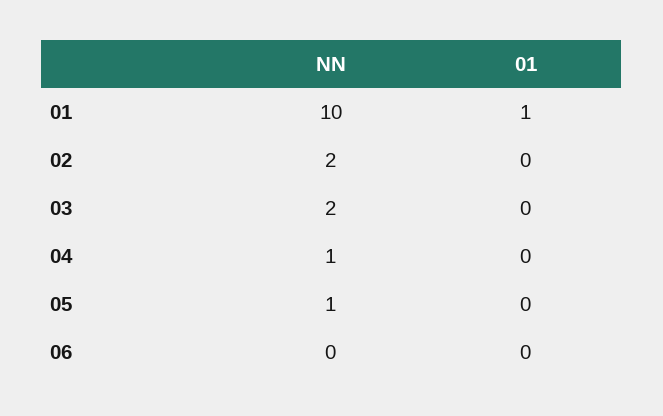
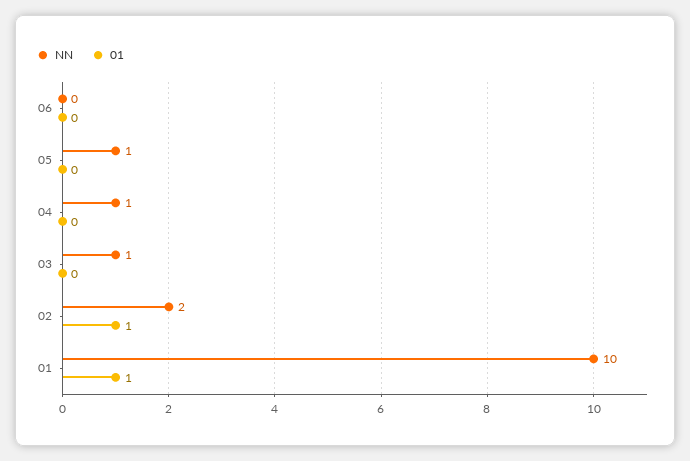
  {
    "NN": {
      "01": 10,
      "02": 2,
-     "03": 2,
+     "03": 1,
      "04": 1,
      "05": 1,
      "06": 0
    },
    "01": {
      "01": 1,
-     "02": 0,
+     "02": 1,
      "03": 0,
      "04": 0,
      "05": 0,
      "06": 0
    }
  }

